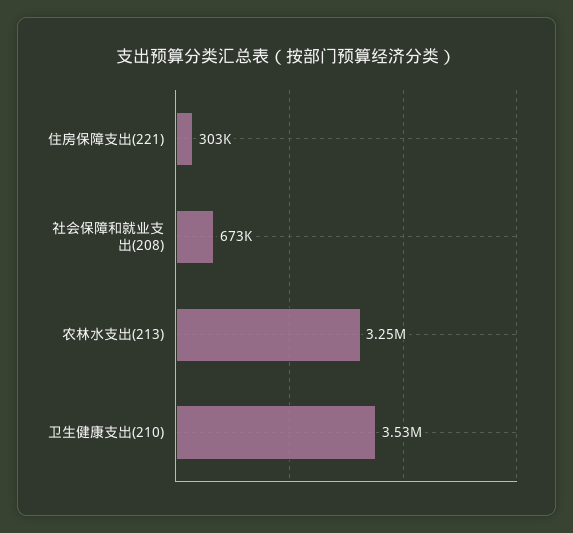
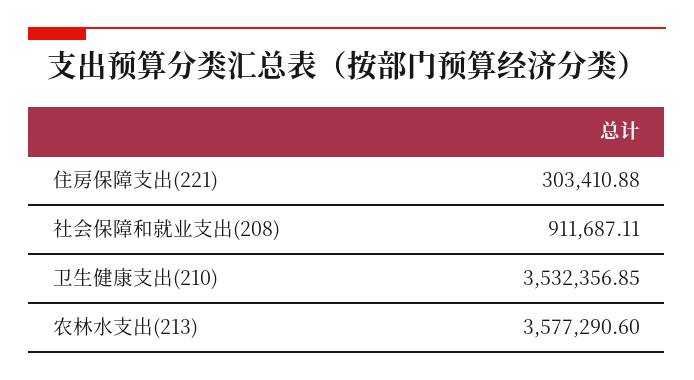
  {
    "住房保障支出(221)": 303410.88,
-   "社会保障和就业支出(208)": 673000,
+   "社会保障和就业支出(208)": 911687.11,
-   "农林水支出(213)": 3250000,
+   "农林水支出(213)": 3577290.6,
    "卫生健康支出(210)": 3532356.85
  }

